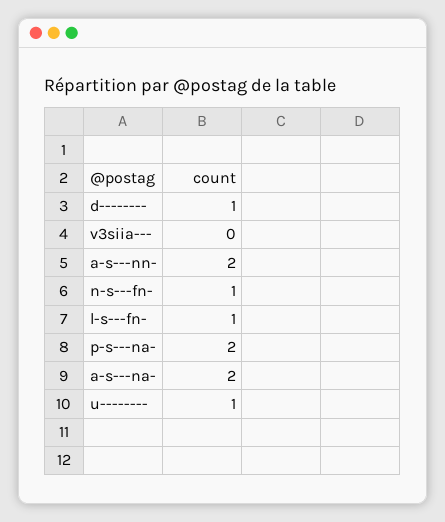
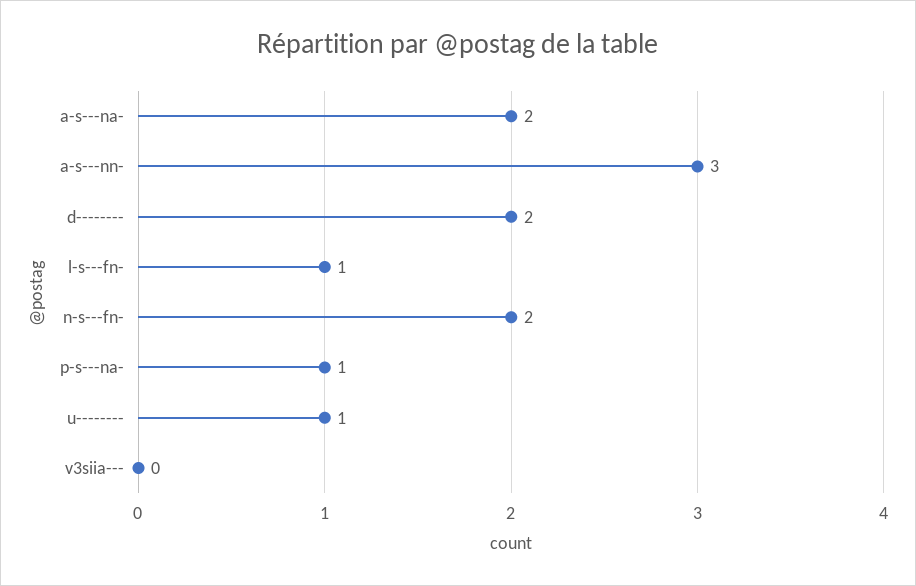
  {
-   "d--------": 1,
+   "d--------": 2,
    "v3siia---": 0,
-   "a-s---nn-": 2,
+   "a-s---nn-": 3,
-   "n-s---fn-": 1,
+   "n-s---fn-": 2,
    "l-s---fn-": 1,
-   "p-s---na-": 2,
+   "p-s---na-": 1,
    "a-s---na-": 2,
    "u--------": 1
  }

